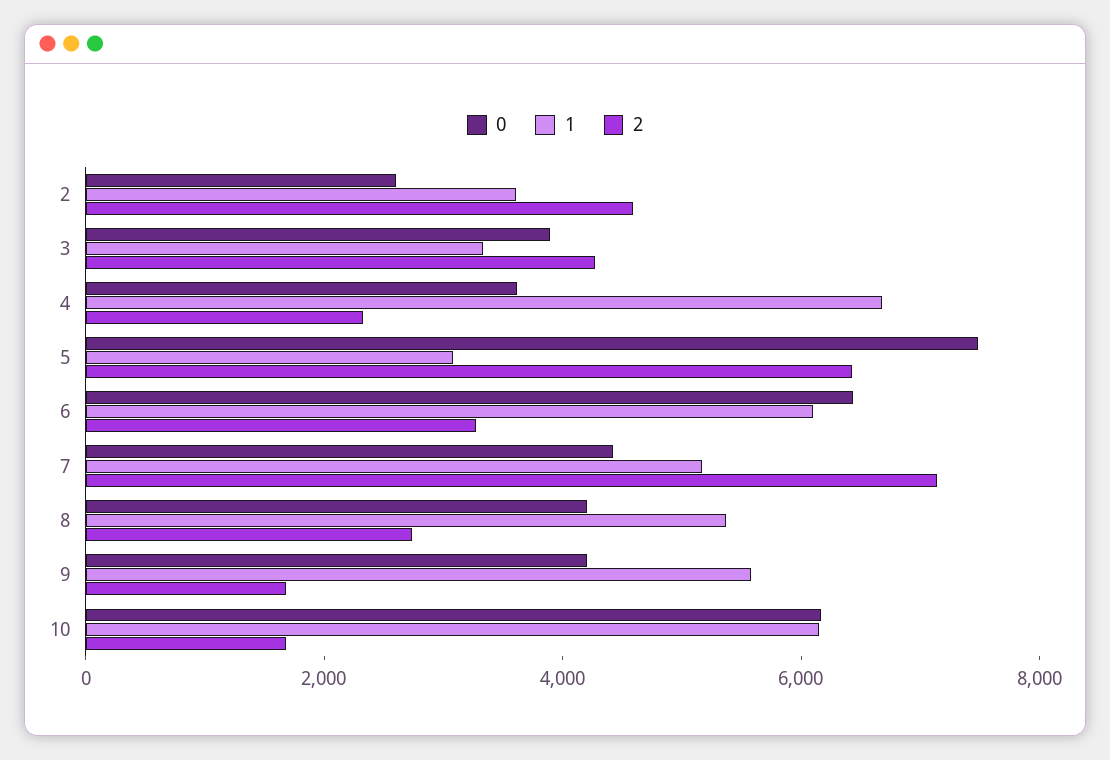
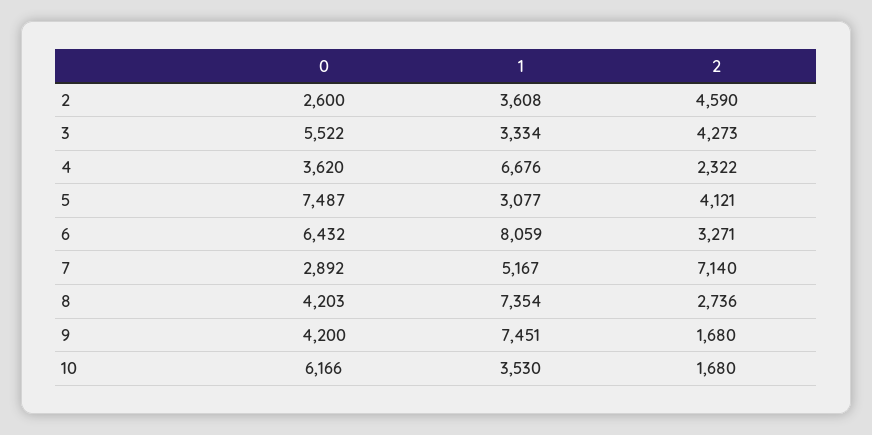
  {
    "0": {
      "2": 2600,
-     "3": 4000,
+     "3": 5522,
      "4": 3620,
      "5": 7487,
      "6": 6432,
-     "7": 4500,
+     "7": 2892,
      "8": 4203,
      "9": 4200,
      "10": 6166
    },
    "1": {
      "2": 3608,
      "3": 3334,
      "4": 6676,
      "5": 3077,
-     "6": 6000,
+     "6": 8059,
      "7": 5167,
-     "8": 5500,
+     "8": 7354,
-     "9": 5500,
+     "9": 7451,
-     "10": 6000
+     "10": 3530
    },
    "2": {
      "2": 4590,
      "3": 4273,
      "4": 2322,
-     "5": 6500,
+     "5": 4121,
      "6": 3271,
      "7": 7140,
      "8": 2736,
      "9": 1680,
      "10": 1680
    }
  }

